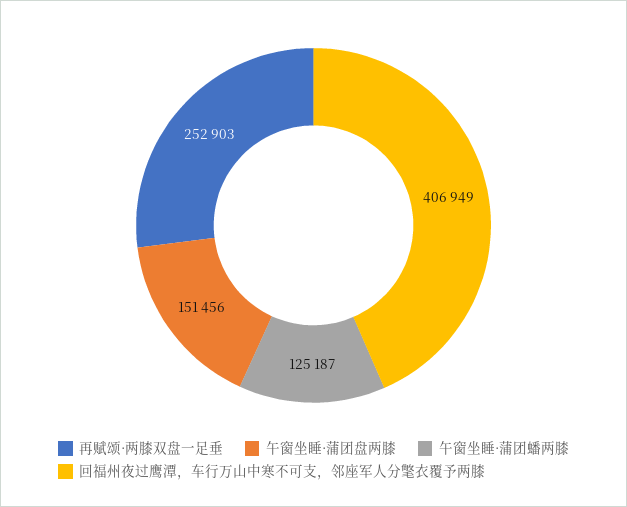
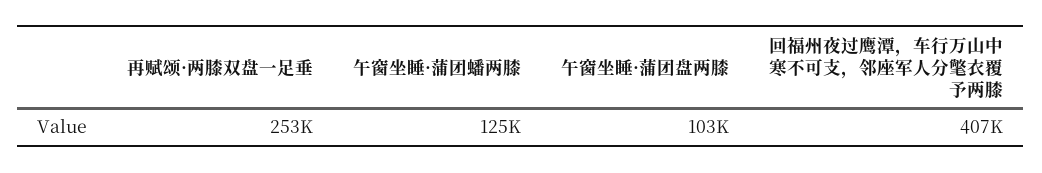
  {
    "再赋颂·两膝双盘一足垂": 252903,
-   "午窗坐睡·蒲团盘两膝": 151456,
+   "午窗坐睡·蒲团盘两膝": 103000,
    "午窗坐睡·蒲团蟠两膝": 125187,
    "回福州夜过鹰潭，车行万山中寒不可支，邻座军人分氅衣覆予两膝": 406949
  }

